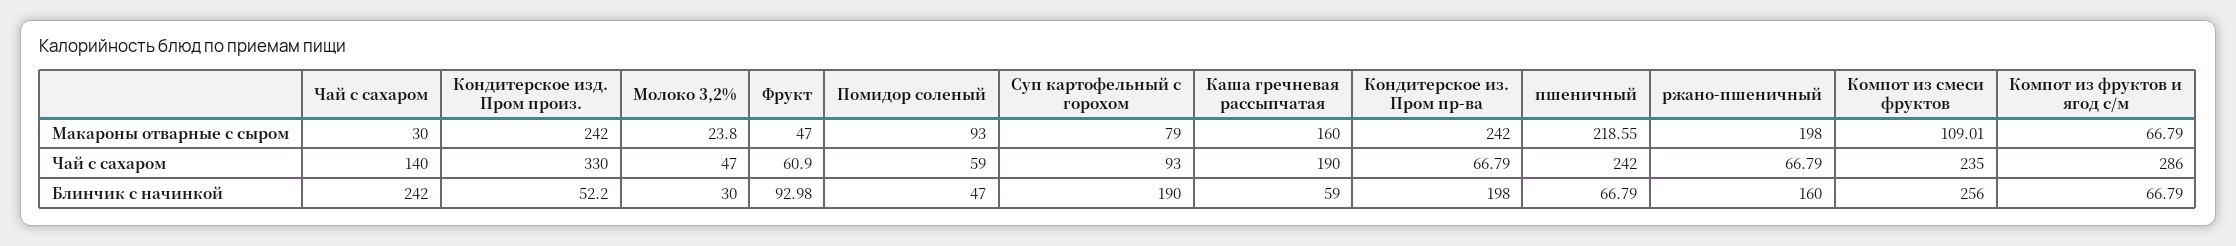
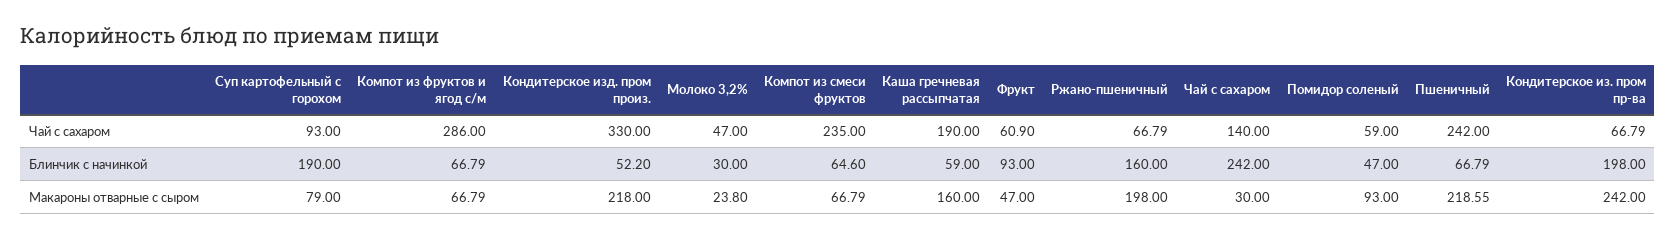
  {
    "Чай с сахаром": {
      "Макароны отварные с сыром": 30,
      "Чай с сахаром": 140,
      "Блинчик с начинкой": 242
    },
    "Кондитерское изд. Пром произ.": {
-     "Макароны отварные с сыром": 242,
+     "Макароны отварные с сыром": 218,
      "Чай с сахаром": 330,
      "Блинчик с начинкой": 52.2
    },
    "Молоко 3,2%": {
      "Макароны отварные с сыром": 23.8,
      "Чай с сахаром": 47,
      "Блинчик с начинкой": 30
    },
    "Фрукт": {
      "Макароны отварные с сыром": 47,
      "Чай с сахаром": 60.9,
-     "Блинчик с начинкой": 92.98
+     "Блинчик с начинкой": 93
    },
    "Помидор соленый": {
      "Макароны отварные с сыром": 93,
      "Чай с сахаром": 59,
      "Блинчик с начинкой": 47
    },
    "Суп картофельный с горохом": {
      "Макароны отварные с сыром": 79,
      "Чай с сахаром": 93,
      "Блинчик с начинкой": 190
    },
    "Каша гречневая рассыпчатая": {
      "Макароны отварные с сыром": 160,
      "Чай с сахаром": 190,
      "Блинчик с начинкой": 59
    },
    "Кондитерское из. Пром пр-ва": {
      "Макароны отварные с сыром": 242,
      "Чай с сахаром": 66.79,
      "Блинчик с начинкой": 198
    },
    "пшеничный": {
      "Макароны отварные с сыром": 218.55,
      "Чай с сахаром": 242,
      "Блинчик с начинкой": 66.79
    },
    "ржано-пшеничный": {
      "Макароны отварные с сыром": 198,
      "Чай с сахаром": 66.79,
      "Блинчик с начинкой": 160
    },
    "Компот из смеси фруктов": {
-     "Макароны отварные с сыром": 109.01,
+     "Макароны отварные с сыром": 66.79,
      "Чай с сахаром": 235,
-     "Блинчик с начинкой": 256
+     "Блинчик с начинкой": 64.6
    },
    "Компот из фруктов и ягод с/м": {
      "Макароны отварные с сыром": 66.79,
      "Чай с сахаром": 286,
      "Блинчик с начинкой": 66.79
    }
  }

